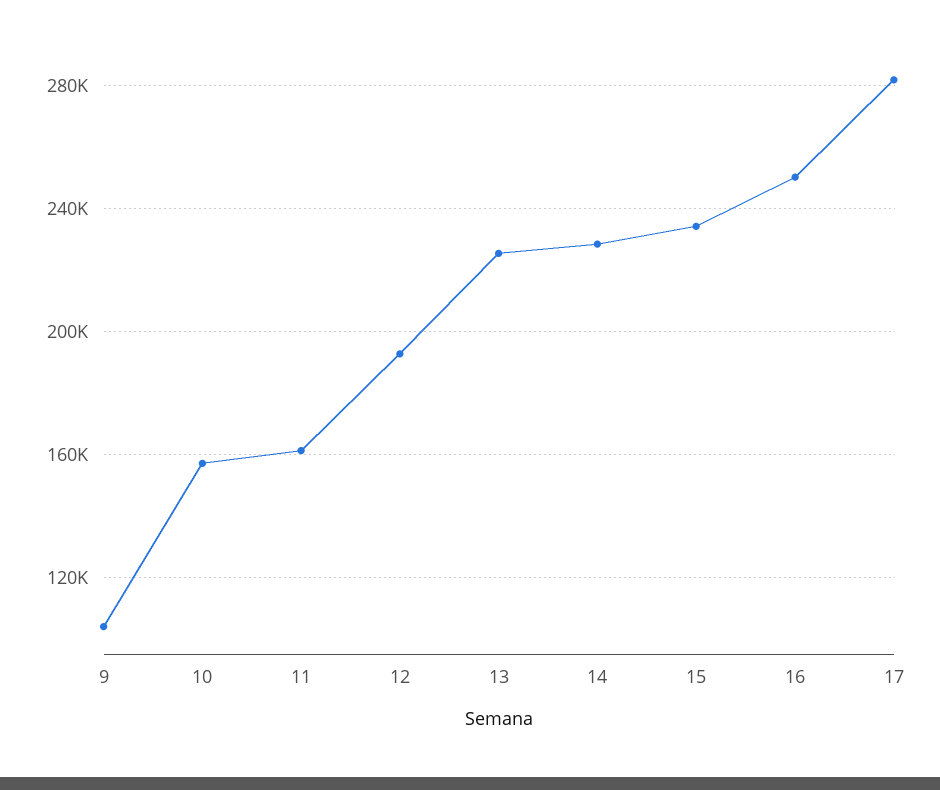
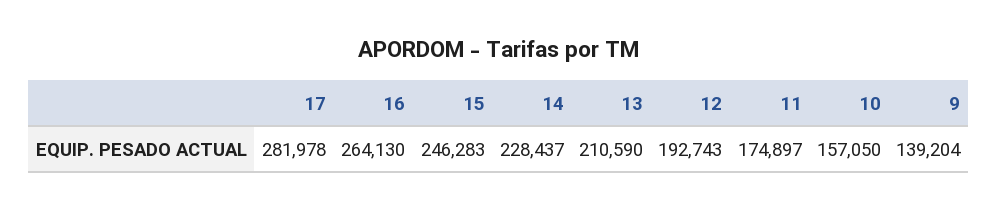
  {
-   "9": 105000,
+   "9": 139204,
    "10": 157050,
-   "11": 160000,
+   "11": 174897,
    "12": 192743,
-   "13": 225000,
+   "13": 210590,
    "14": 228437,
-   "15": 235000,
+   "15": 246283,
-   "16": 250000,
+   "16": 264130,
    "17": 281978
  }

